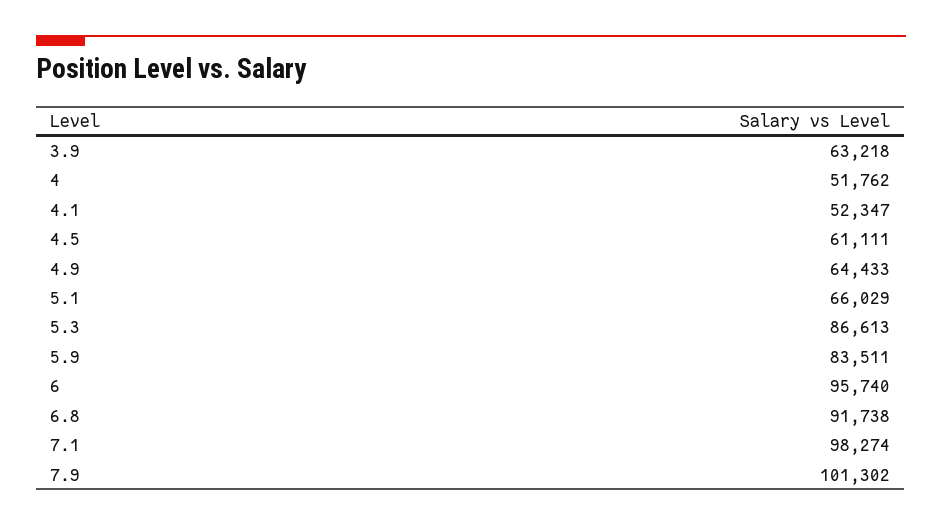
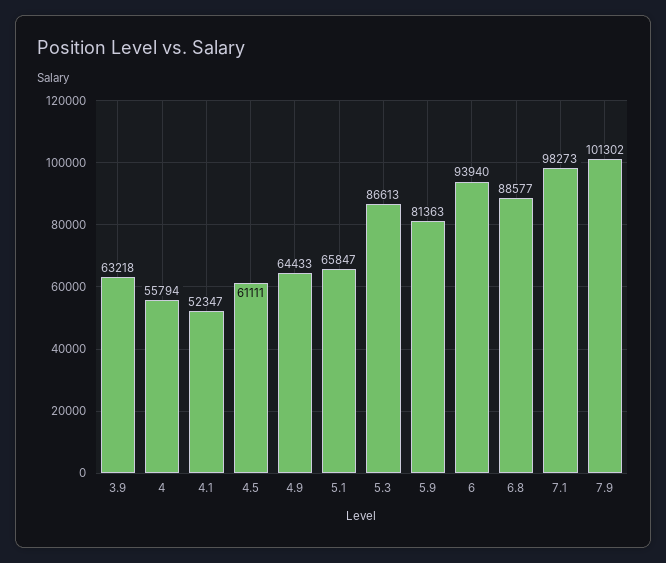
  {
    "3.9": 63218,
-   "4": 51762,
+   "4": 55794,
    "4.1": 52347,
    "4.5": 61111,
    "4.9": 64433,
-   "5.1": 66029,
+   "5.1": 65847,
    "5.3": 86613,
-   "5.9": 83511,
+   "5.9": 81363,
-   "6": 95740,
+   "6": 93940,
-   "6.8": 91738,
+   "6.8": 88577,
-   "7.1": 98274,
+   "7.1": 98273,
    "7.9": 101302
  }

